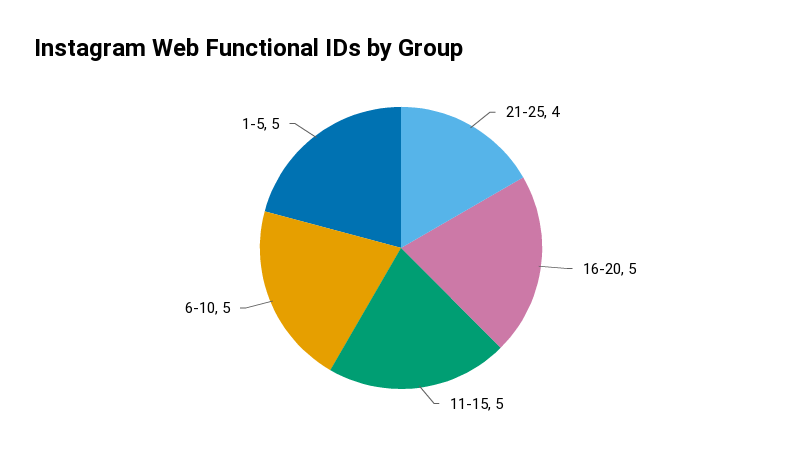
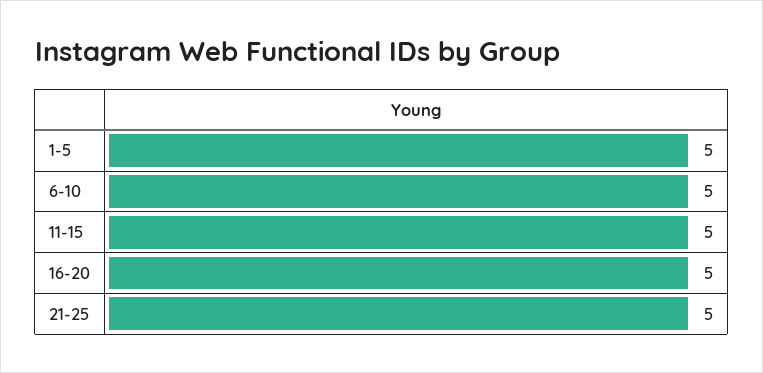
  {
-   "21-25": 4,
+   "21-25": 5,
    "16-20": 5,
    "11-15": 5,
    "6-10": 5,
    "1-5": 5
  }

